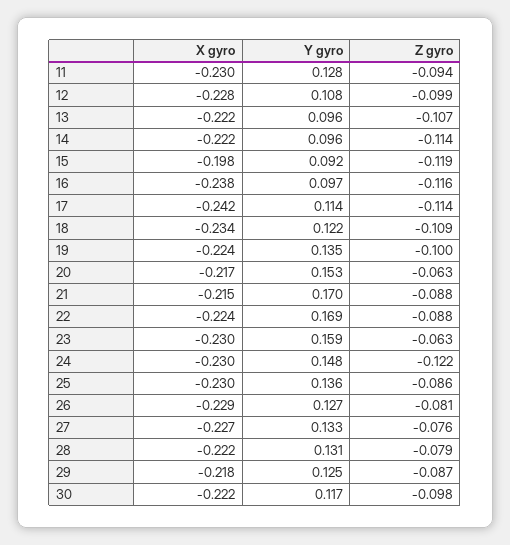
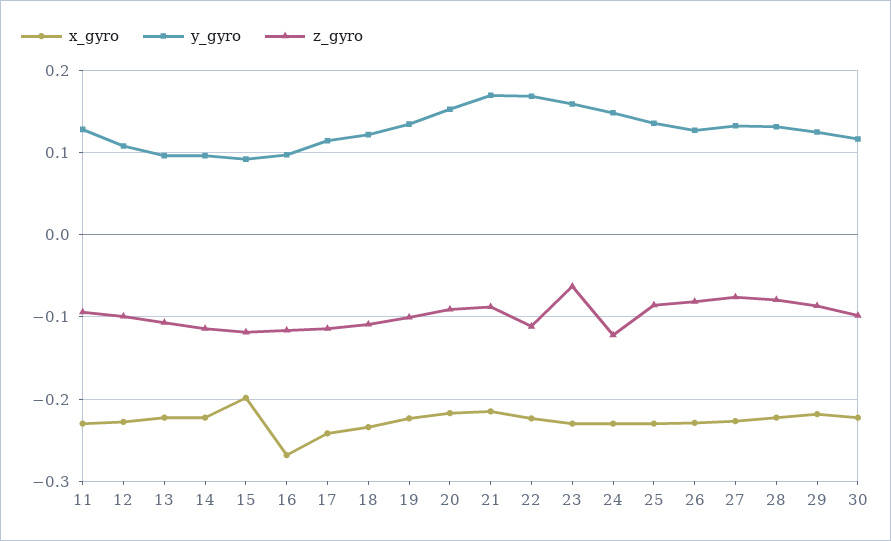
  {
    "X gyro": {
      "11": -0.23,
      "12": -0.228,
      "13": -0.222,
      "14": -0.222,
      "15": -0.198,
-     "16": -0.238,
+     "16": -0.27,
      "17": -0.242,
      "18": -0.234,
      "19": -0.224,
      "20": -0.217,
      "21": -0.215,
      "22": -0.224,
      "23": -0.23,
      "24": -0.23,
      "25": -0.23,
      "26": -0.229,
      "27": -0.227,
      "28": -0.222,
      "29": -0.218,
      "30": -0.222
    },
    "Y gyro": {
      "11": 0.128,
      "12": 0.108,
      "13": 0.096,
      "14": 0.096,
      "15": 0.092,
      "16": 0.097,
      "17": 0.114,
      "18": 0.122,
      "19": 0.135,
      "20": 0.153,
      "21": 0.17,
      "22": 0.169,
      "23": 0.159,
      "24": 0.148,
      "25": 0.136,
      "26": 0.127,
      "27": 0.133,
      "28": 0.131,
      "29": 0.125,
      "30": 0.117
    },
    "Z gyro": {
      "11": -0.094,
      "12": -0.099,
      "13": -0.107,
      "14": -0.114,
      "15": -0.119,
      "16": -0.116,
      "17": -0.114,
      "18": -0.109,
      "19": -0.1,
-     "20": -0.063,
+     "20": -0.09,
      "21": -0.088,
-     "22": -0.088,
+     "22": -0.11,
      "23": -0.063,
      "24": -0.122,
      "25": -0.086,
      "26": -0.081,
      "27": -0.076,
      "28": -0.079,
      "29": -0.087,
      "30": -0.098
    }
  }

